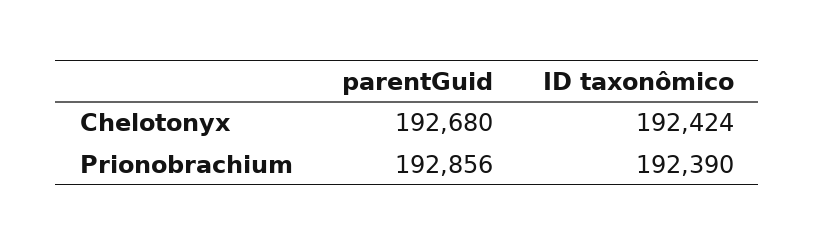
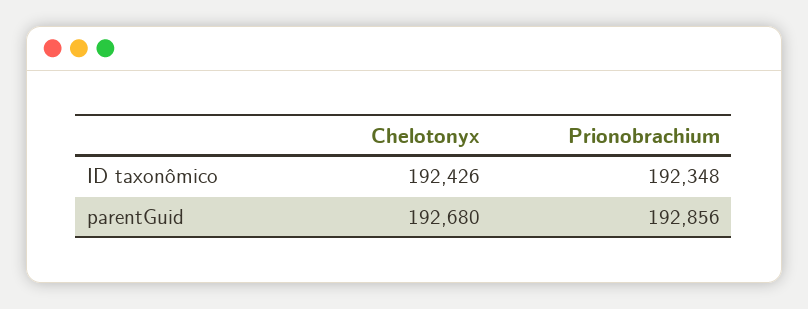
  {
    "parentGuid": {
      "Chelotonyx": 192680,
      "Prionobrachium": 192856
    },
    "ID taxonômico": {
-     "Chelotonyx": 192424,
+     "Chelotonyx": 192426,
-     "Prionobrachium": 192390
+     "Prionobrachium": 192348
    }
  }

